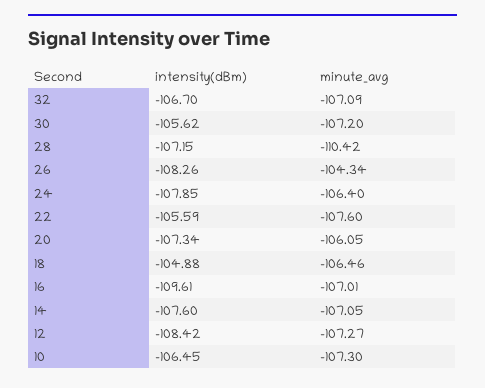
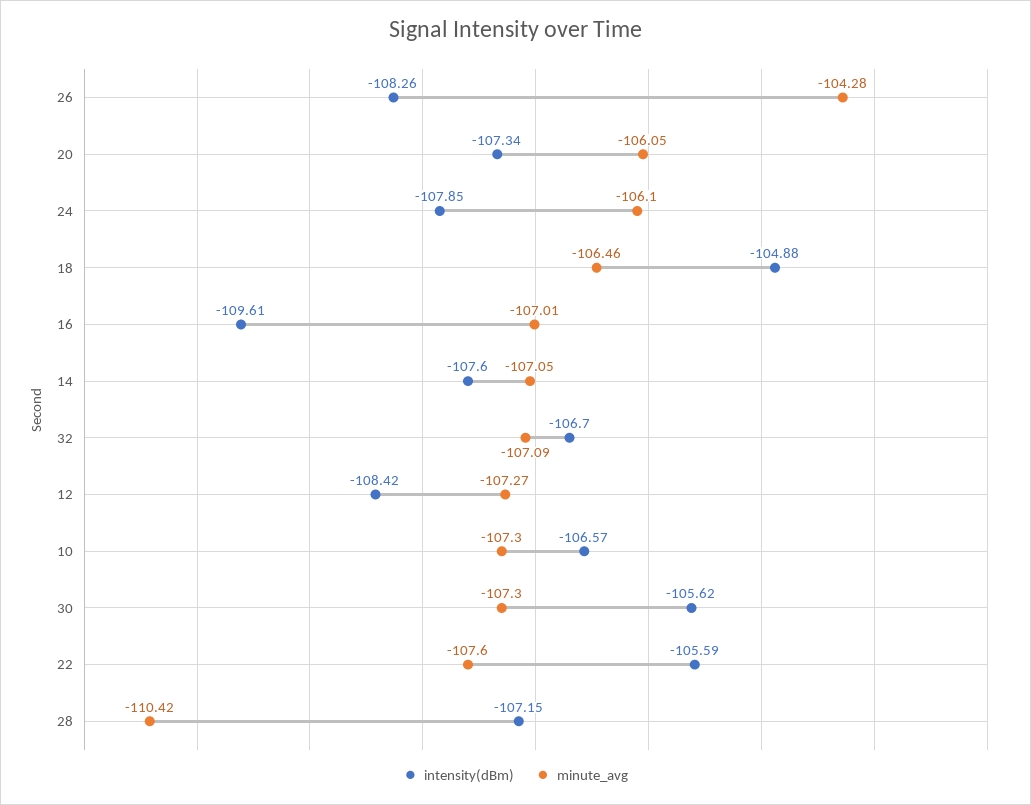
  {
    "intensity(dBm)": {
      "32": -106.7,
      "30": -105.62,
      "28": -107.15,
      "26": -108.26,
      "24": -107.85,
      "22": -105.59,
      "20": -107.34,
      "18": -104.88,
      "16": -109.61,
      "14": -107.6,
      "12": -108.42,
-     "10": -106.45
+     "10": -106.57
    },
    "minute_avg": {
      "32": -107.09,
-     "30": -107.2,
+     "30": -107.3,
      "28": -110.42,
-     "26": -104.34,
+     "26": -104.28,
-     "24": -106.4,
+     "24": -106.1,
      "22": -107.6,
      "20": -106.05,
      "18": -106.46,
      "16": -107.01,
      "14": -107.05,
      "12": -107.27,
      "10": -107.3
    }
  }

